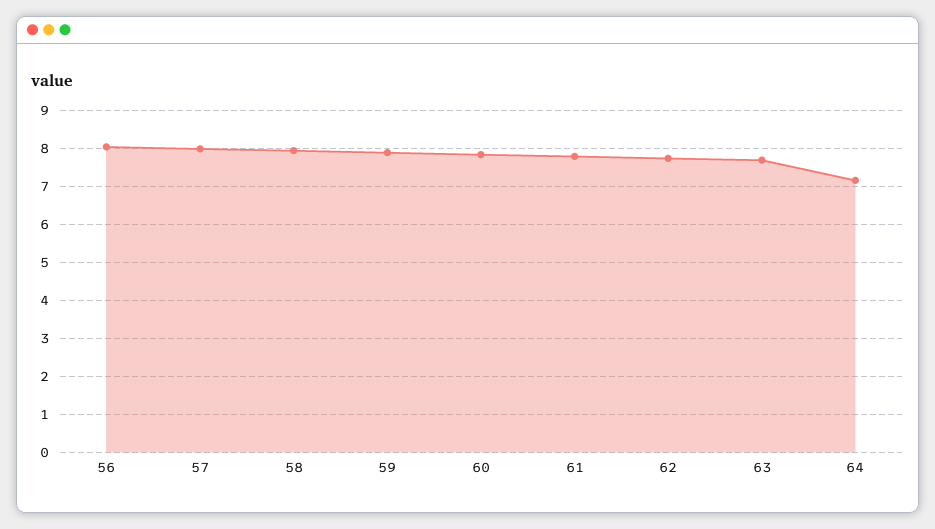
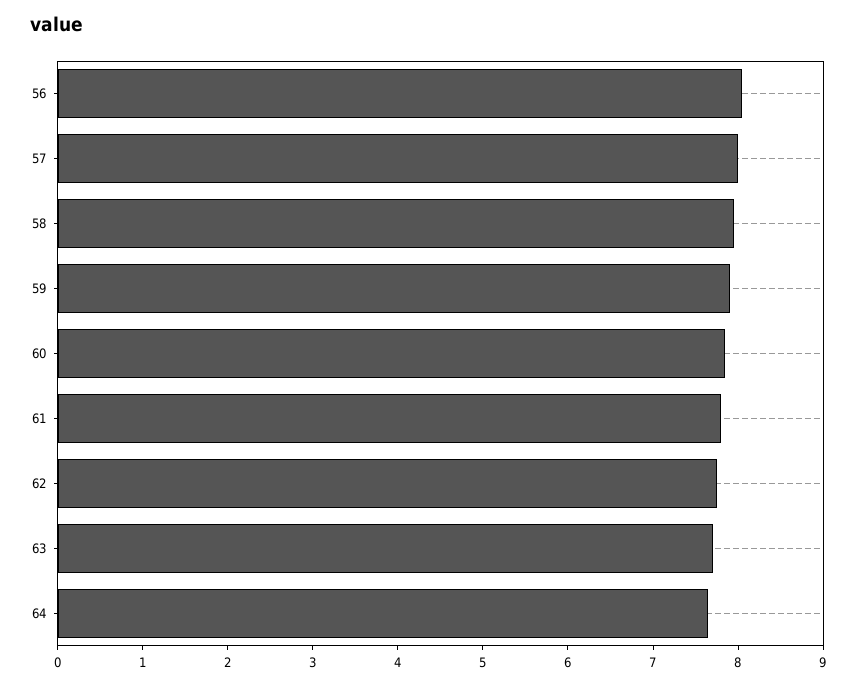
  {
    "56": 8,
    "57": 8,
    "58": 8,
    "59": 8,
    "60": 7.8,
    "61": 7.8,
    "62": 7.8,
    "63": 7.8,
-   "64": 7.2
+   "64": 7.6
  }

